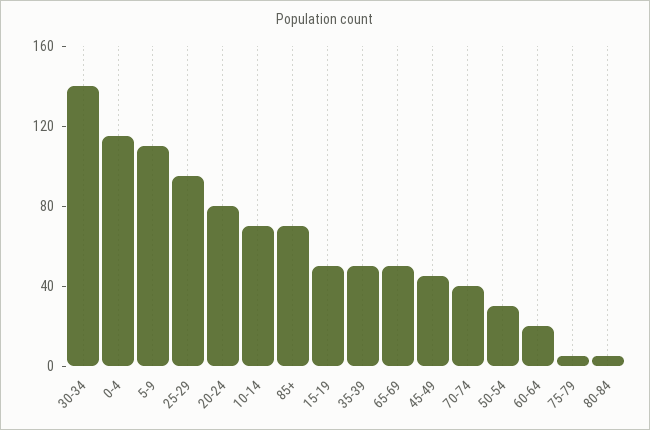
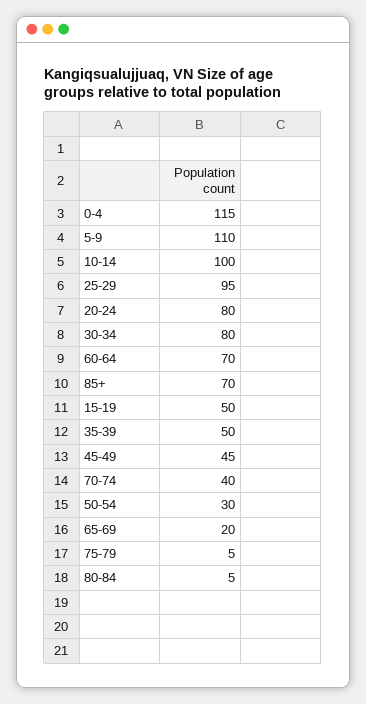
  {
-   "30-34": 140,
+   "30-34": 80,
    "0-4": 115,
    "5-9": 110,
    "25-29": 95,
    "20-24": 80,
-   "10-14": 70,
+   "10-14": 100,
    "85+": 70,
    "15-19": 50,
    "35-39": 50,
-   "65-69": 50,
+   "65-69": 20,
    "45-49": 45,
    "70-74": 40,
    "50-54": 30,
-   "60-64": 20,
+   "60-64": 70,
    "75-79": 5,
    "80-84": 5
  }

